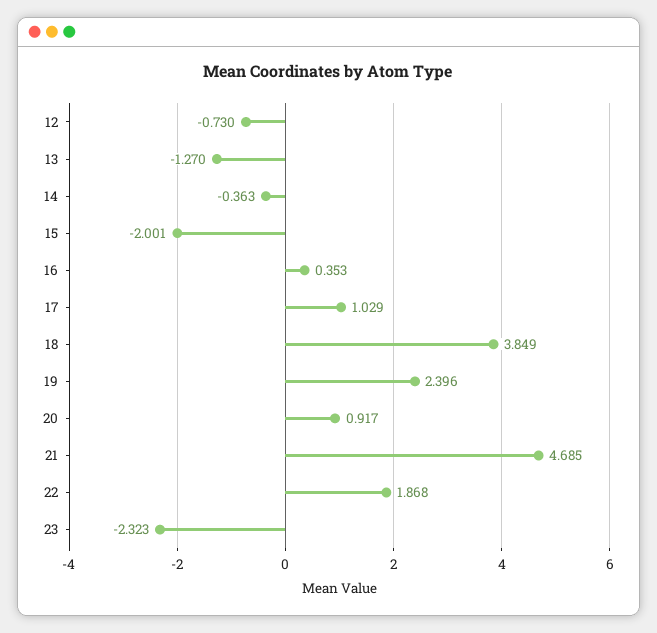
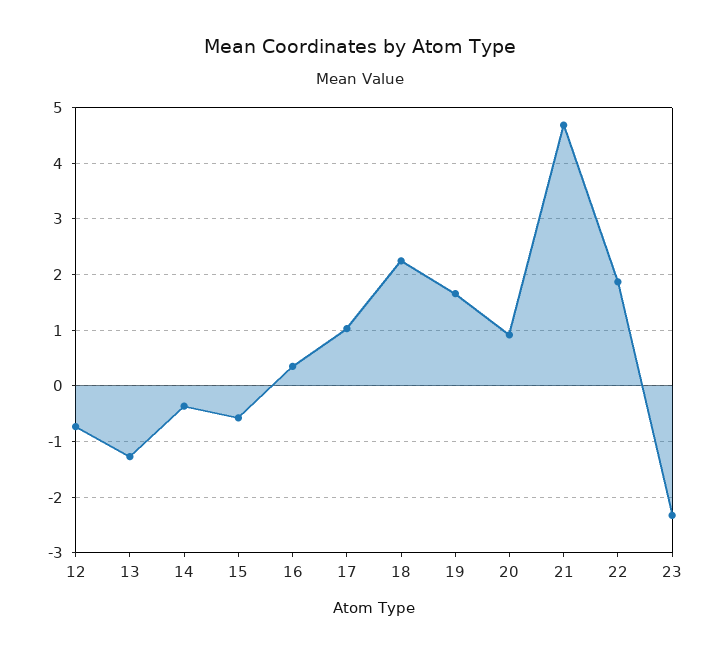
  {
    "12": -0.73,
    "13": -1.27,
    "14": -0.363,
-   "15": -2.001,
+   "15": -0.6,
    "16": 0.353,
    "17": 1.029,
-   "18": 3.849,
+   "18": 2.2,
-   "19": 2.396,
+   "19": 1.6,
    "20": 0.917,
    "21": 4.685,
    "22": 1.868,
    "23": -2.323
  }

